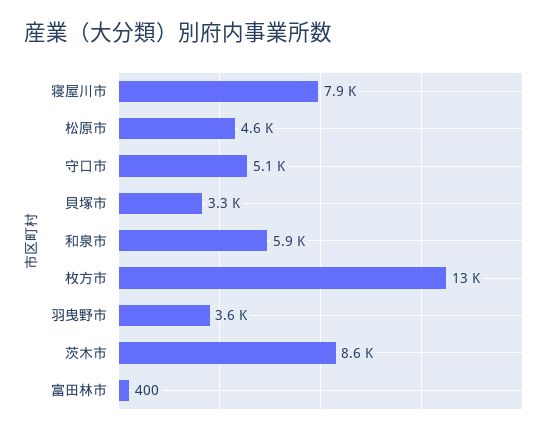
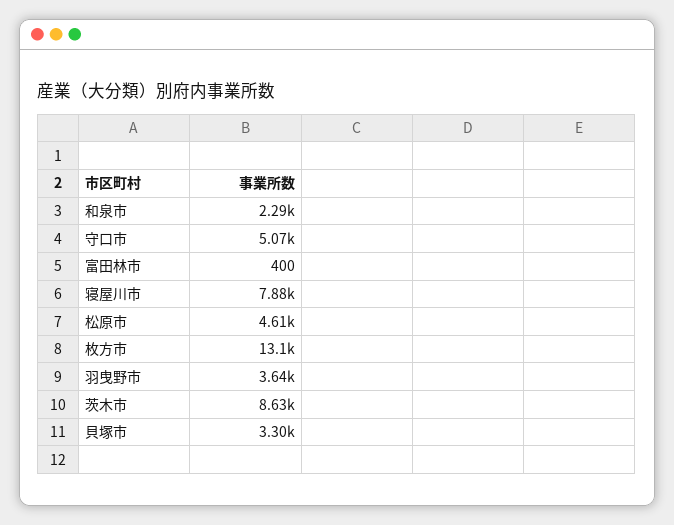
  {
    "寝屋川市": 7880,
    "松原市": 4610,
    "守口市": 5070,
    "貝塚市": 3300,
-   "和泉市": 5900,
+   "和泉市": 2290,
    "枚方市": 13100,
    "羽曳野市": 3640,
    "茨木市": 8630,
    "富田林市": 400
  }

